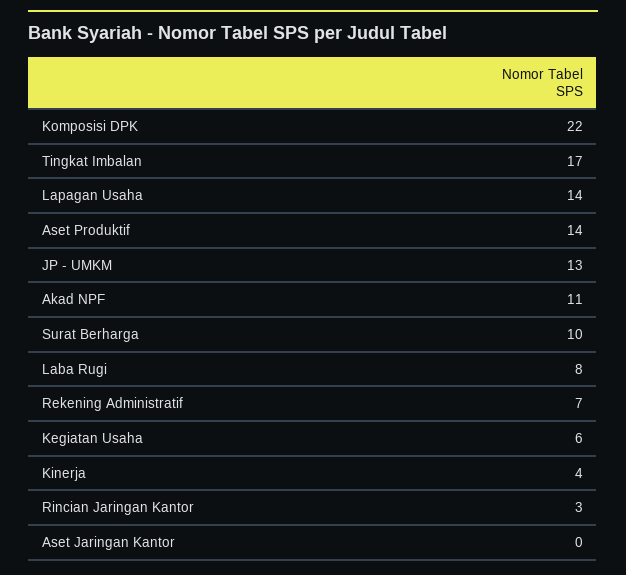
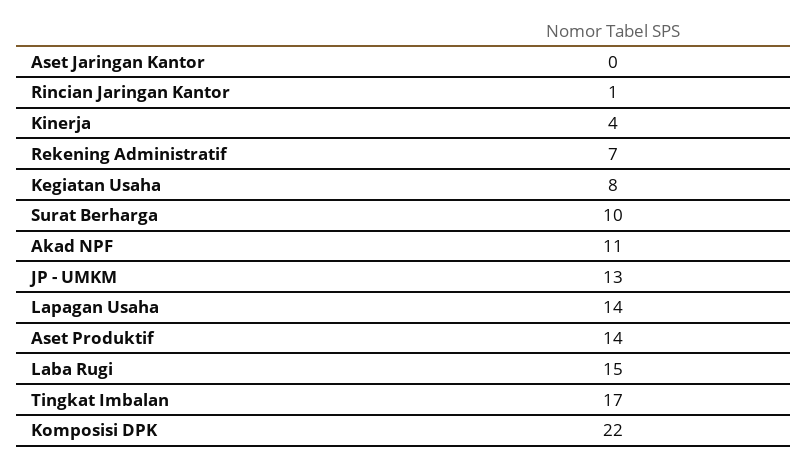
  {
    "Komposisi DPK": 22,
    "Tingkat Imbalan": 17,
    "Lapagan Usaha": 14,
    "Aset Produktif": 14,
    "JP - UMKM": 13,
    "Akad NPF": 11,
    "Surat Berharga": 10,
-   "Laba Rugi": 8,
+   "Laba Rugi": 15,
    "Rekening Administratif": 7,
-   "Kegiatan Usaha": 6,
+   "Kegiatan Usaha": 8,
    "Kinerja": 4,
-   "Rincian Jaringan Kantor": 3,
+   "Rincian Jaringan Kantor": 1,
    "Aset Jaringan Kantor": 0
  }

